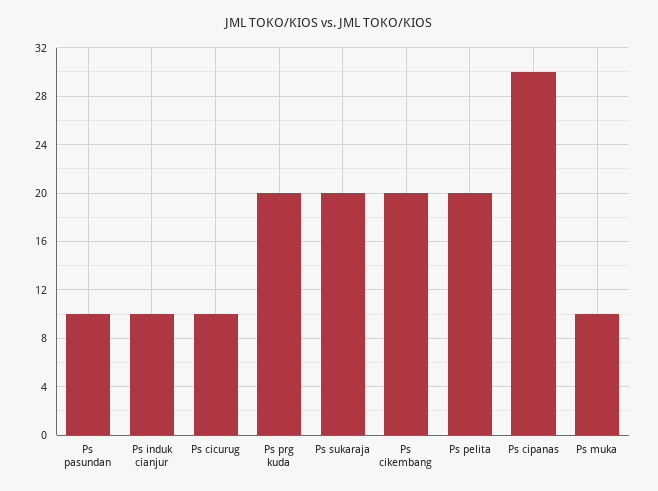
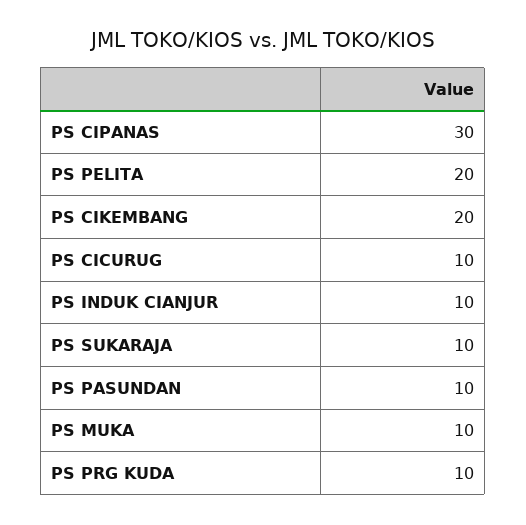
  {
    "Ps pasundan": 10,
    "Ps induk cianjur": 10,
    "Ps cicurug": 10,
-   "Ps prg kuda": 20,
+   "Ps prg kuda": 10,
-   "Ps sukaraja": 20,
+   "Ps sukaraja": 10,
    "Ps cikembang": 20,
    "Ps pelita": 20,
    "Ps cipanas": 30,
    "Ps muka": 10
  }

